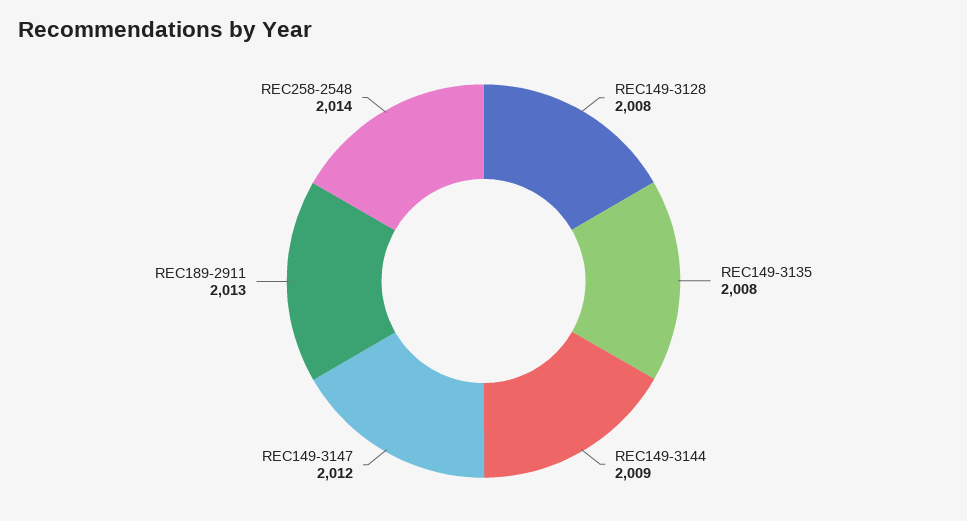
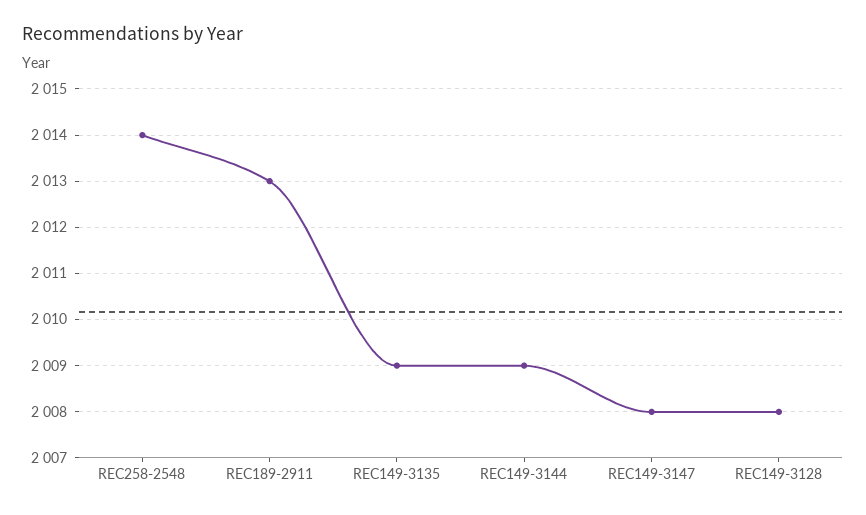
  {
    "REC149-3128": 2008,
-   "REC149-3135": 2008,
+   "REC149-3135": 2009,
    "REC149-3144": 2009,
-   "REC149-3147": 2012,
+   "REC149-3147": 2008,
    "REC189-2911": 2013,
    "REC258-2548": 2014
  }

